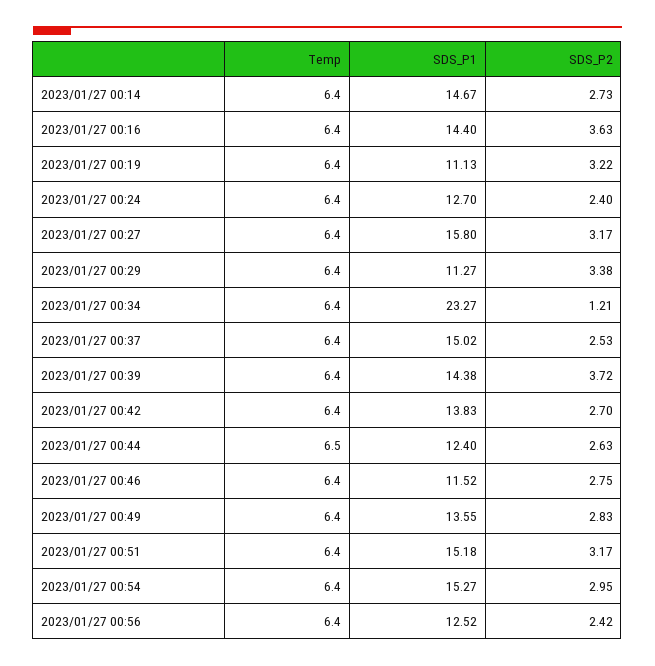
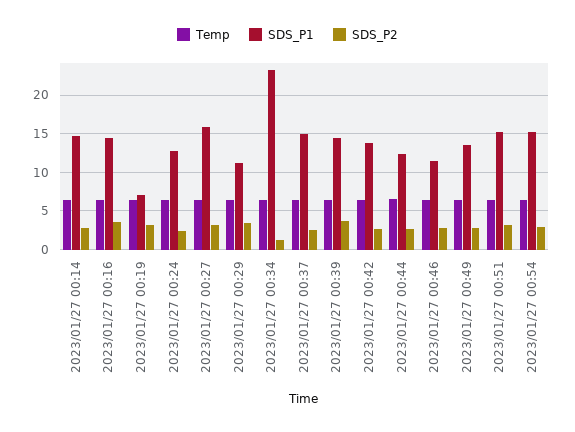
  {
    "Temp": {
      "2023/01/27 00:14": 6.4,
      "2023/01/27 00:16": 6.4,
      "2023/01/27 00:19": 6.4,
      "2023/01/27 00:24": 6.4,
      "2023/01/27 00:27": 6.4,
      "2023/01/27 00:29": 6.4,
      "2023/01/27 00:34": 6.4,
      "2023/01/27 00:37": 6.4,
      "2023/01/27 00:39": 6.4,
      "2023/01/27 00:42": 6.4,
      "2023/01/27 00:44": 6.5,
      "2023/01/27 00:46": 6.4,
      "2023/01/27 00:49": 6.4,
      "2023/01/27 00:51": 6.4,
-     "2023/01/27 00:54": 6.4,
+     "2023/01/27 00:54": 6.4
-     "2023/01/27 00:56": 6.4
    },
    "SDS_P1": {
      "2023/01/27 00:14": 14.67,
      "2023/01/27 00:16": 14.4,
-     "2023/01/27 00:19": 11.13,
+     "2023/01/27 00:19": 7,
      "2023/01/27 00:24": 12.7,
      "2023/01/27 00:27": 15.8,
      "2023/01/27 00:29": 11.27,
      "2023/01/27 00:34": 23.27,
      "2023/01/27 00:37": 15.02,
      "2023/01/27 00:39": 14.38,
      "2023/01/27 00:42": 13.83,
      "2023/01/27 00:44": 12.4,
      "2023/01/27 00:46": 11.52,
      "2023/01/27 00:49": 13.55,
      "2023/01/27 00:51": 15.18,
-     "2023/01/27 00:54": 15.27,
+     "2023/01/27 00:54": 15.27
-     "2023/01/27 00:56": 12.52
    },
    "SDS_P2": {
      "2023/01/27 00:14": 2.73,
      "2023/01/27 00:16": 3.63,
      "2023/01/27 00:19": 3.22,
      "2023/01/27 00:24": 2.4,
      "2023/01/27 00:27": 3.17,
      "2023/01/27 00:29": 3.38,
      "2023/01/27 00:34": 1.21,
      "2023/01/27 00:37": 2.53,
      "2023/01/27 00:39": 3.72,
      "2023/01/27 00:42": 2.7,
      "2023/01/27 00:44": 2.63,
      "2023/01/27 00:46": 2.75,
      "2023/01/27 00:49": 2.83,
      "2023/01/27 00:51": 3.17,
-     "2023/01/27 00:54": 2.95,
+     "2023/01/27 00:54": 2.95
-     "2023/01/27 00:56": 2.42
    }
  }

